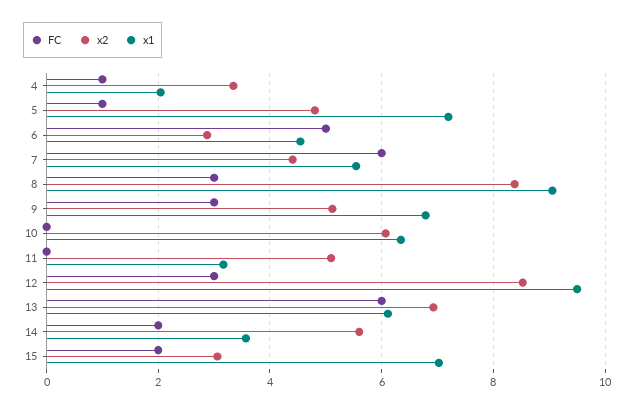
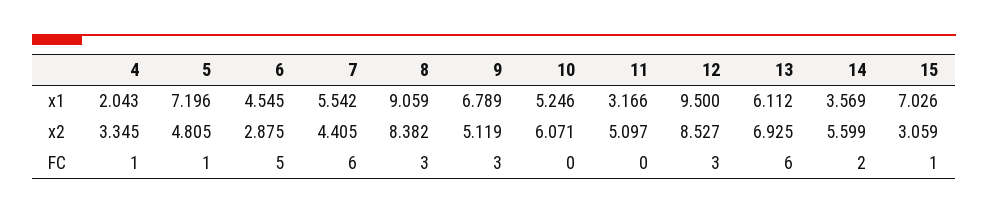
  {
    "FC": {
      "4": 1,
      "5": 1,
      "6": 5,
      "7": 6,
      "8": 3,
      "9": 3,
      "10": 0,
      "11": 0,
      "12": 3,
      "13": 6,
      "14": 2,
-     "15": 2
+     "15": 1
    },
    "x2": {
      "4": 3.345,
      "5": 4.805,
      "6": 2.875,
      "7": 4.405,
      "8": 8.382,
      "9": 5.119,
      "10": 6.071,
      "11": 5.097,
      "12": 8.527,
      "13": 6.925,
      "14": 5.599,
      "15": 3.059
    },
    "x1": {
      "4": 2.043,
      "5": 7.196,
      "6": 4.545,
      "7": 5.542,
      "8": 9.059,
      "9": 6.789,
-     "10": 6.4,
+     "10": 5.246,
      "11": 3.166,
      "12": 9.5,
      "13": 6.112,
      "14": 3.569,
      "15": 7.026
    }
  }

